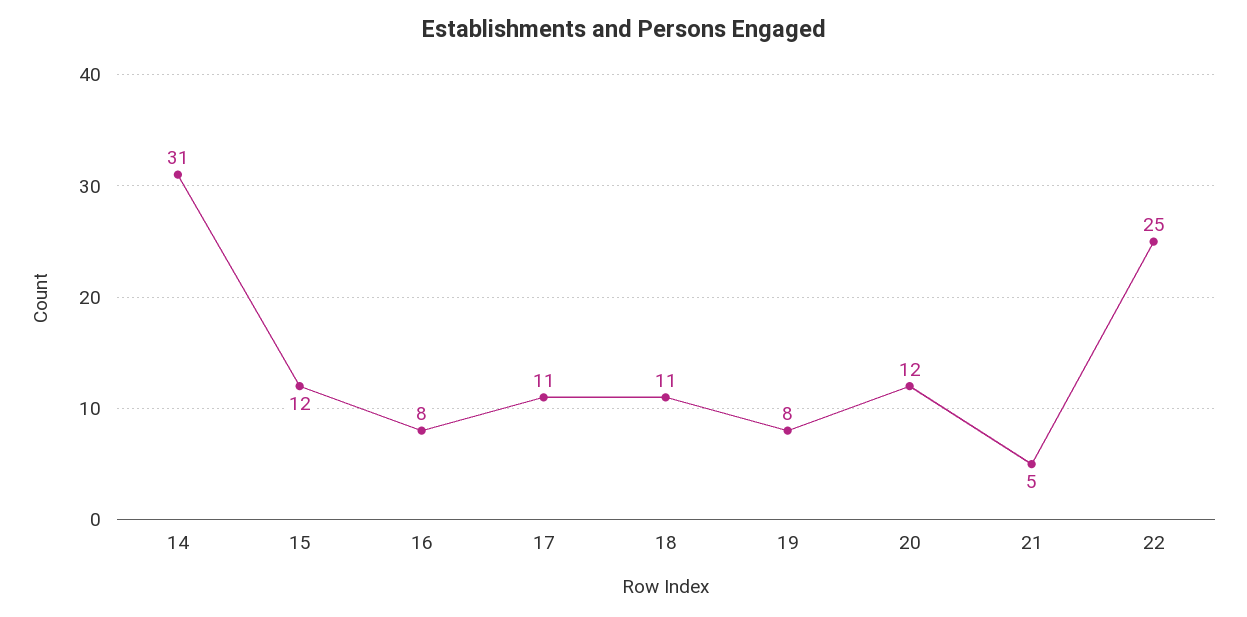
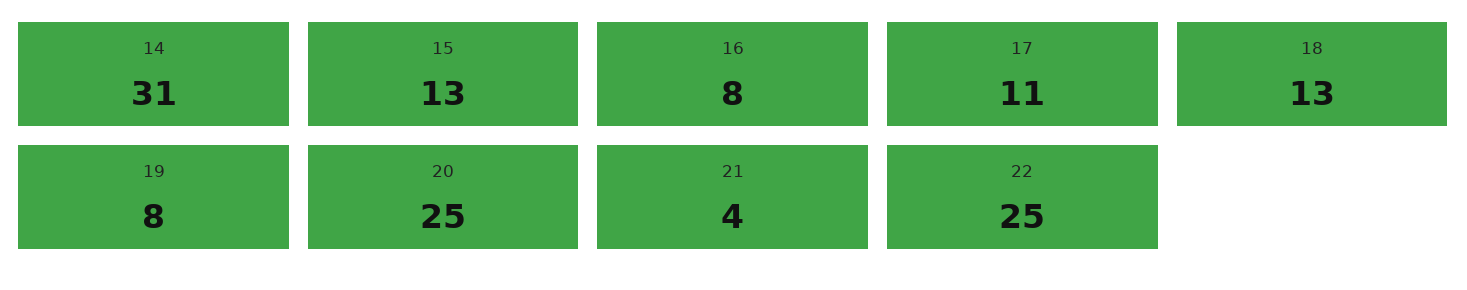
  {
    "14": 31,
-   "15": 12,
+   "15": 13,
    "16": 8,
    "17": 11,
-   "18": 11,
+   "18": 13,
    "19": 8,
-   "20": 12,
+   "20": 25,
-   "21": 5,
+   "21": 4,
    "22": 25
  }

